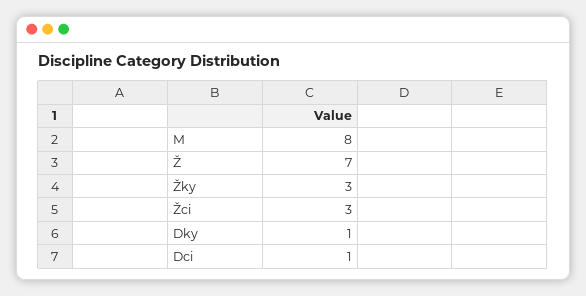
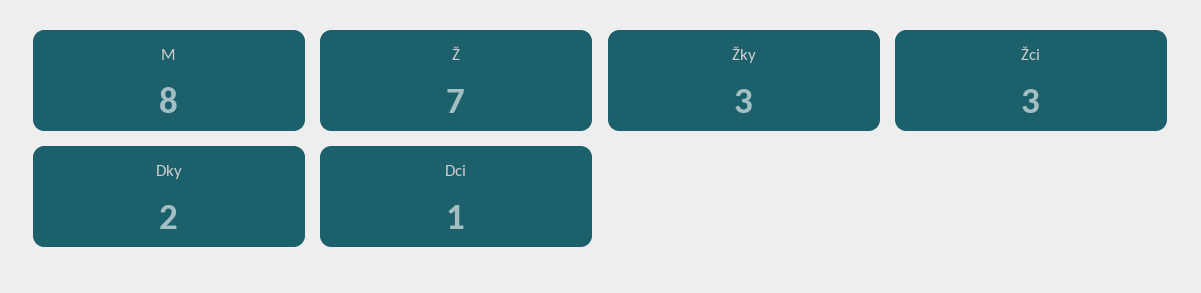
  {
    "M": 8,
    "Ž": 7,
    "Žky": 3,
    "Žci": 3,
-   "Dky": 1,
+   "Dky": 2,
    "Dci": 1
  }

